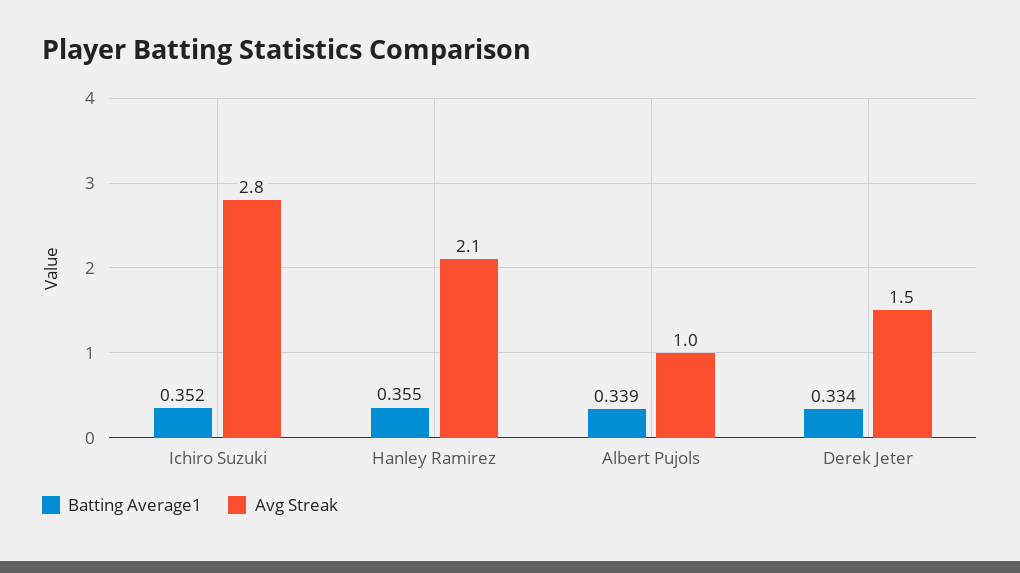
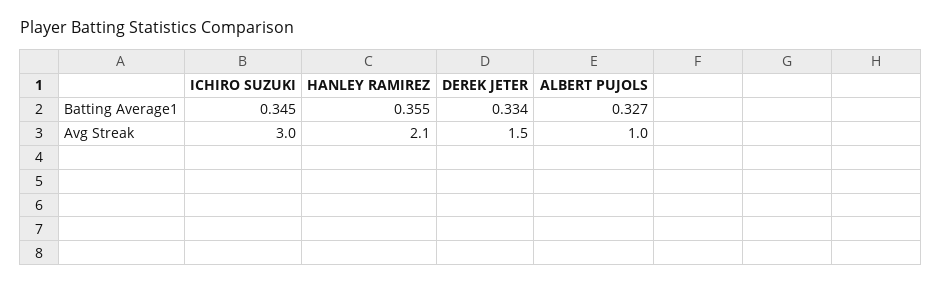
  {
    "Batting Average1": {
-     "Ichiro Suzuki": 0.352,
+     "Ichiro Suzuki": 0.345,
      "Hanley Ramirez": 0.355,
-     "Albert Pujols": 0.339,
+     "Albert Pujols": 0.327,
      "Derek Jeter": 0.334
    },
    "Avg Streak": {
-     "Ichiro Suzuki": 2.8,
+     "Ichiro Suzuki": 3,
      "Hanley Ramirez": 2.1,
      "Albert Pujols": 1,
      "Derek Jeter": 1.5
    }
  }

